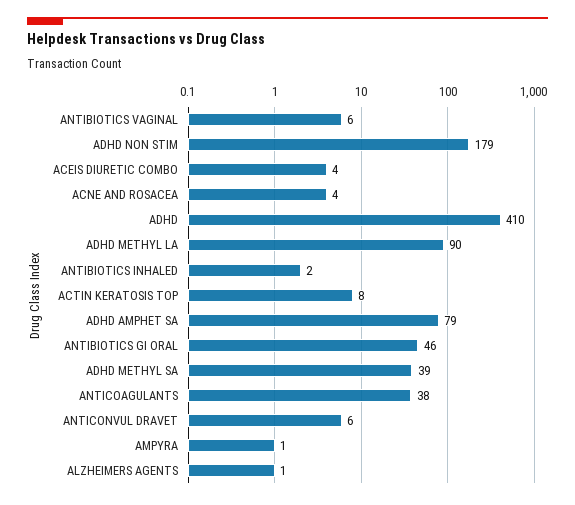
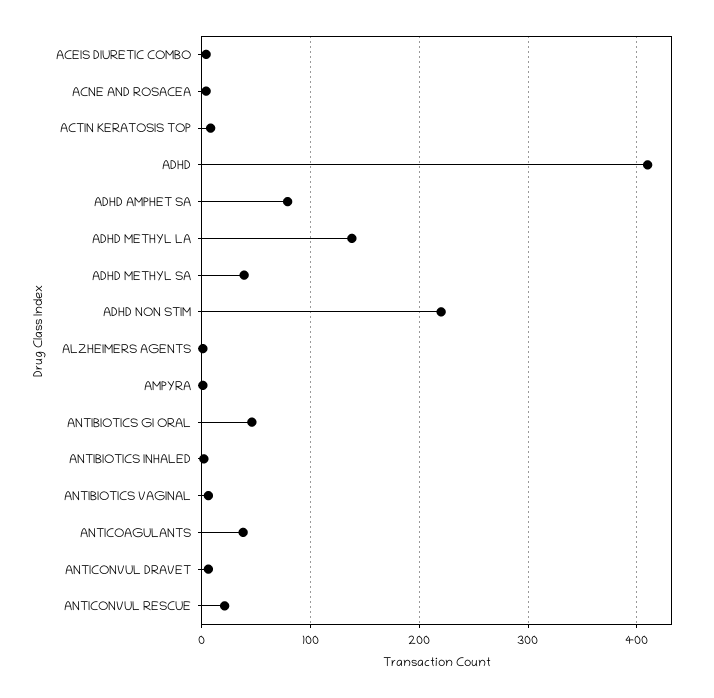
  {
    "ANTIBIOTICS VAGINAL": 6,
-   "ADHD NON STIM": 179,
+   "ADHD NON STIM": 220,
    "ACEIS DIURETIC COMBO": 4,
    "ACNE AND ROSACEA": 4,
    "ADHD": 410,
-   "ADHD METHYL LA": 90,
+   "ADHD METHYL LA": 140,
    "ANTIBIOTICS INHALED": 2,
    "ACTIN KERATOSIS TOP": 8,
    "ADHD AMPHET SA": 79,
    "ANTIBIOTICS GI ORAL": 46,
    "ADHD METHYL SA": 39,
    "ANTICOAGULANTS": 38,
    "ANTICONVUL DRAVET": 6,
    "AMPYRA": 1,
-   "ALZHEIMERS AGENTS": 1
+   "ALZHEIMERS AGENTS": 1,
+   "ANTICONVUL RESCUE": 20
  }

